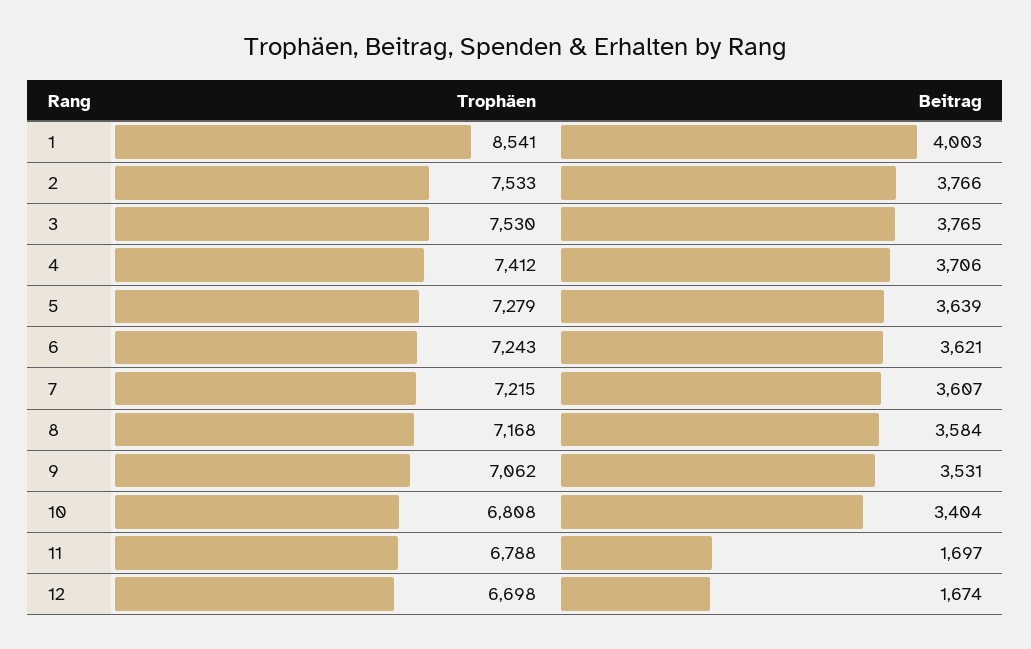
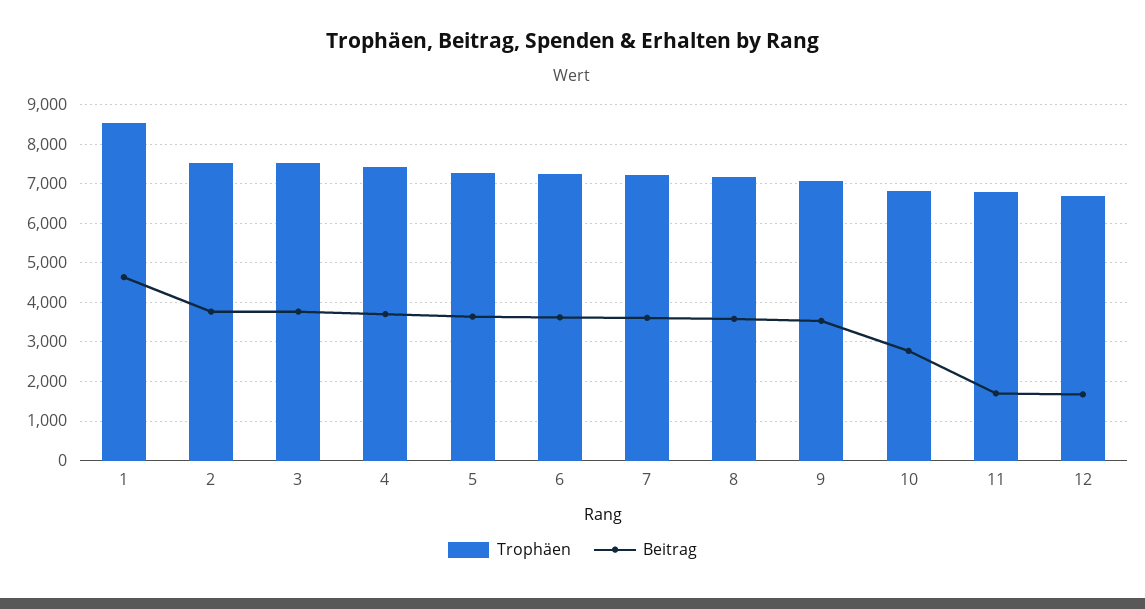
  {
    "Trophäen": {
      "1": 8541,
      "2": 7533,
      "3": 7530,
      "4": 7412,
      "5": 7279,
      "6": 7243,
      "7": 7215,
      "8": 7168,
      "9": 7062,
      "10": 6808,
      "11": 6788,
      "12": 6698
    },
    "Beitrag": {
-     "1": 4003,
+     "1": 4600,
      "2": 3766,
      "3": 3765,
      "4": 3706,
      "5": 3639,
      "6": 3621,
      "7": 3607,
      "8": 3584,
      "9": 3531,
-     "10": 3404,
+     "10": 2800,
      "11": 1697,
      "12": 1674
    }
  }

